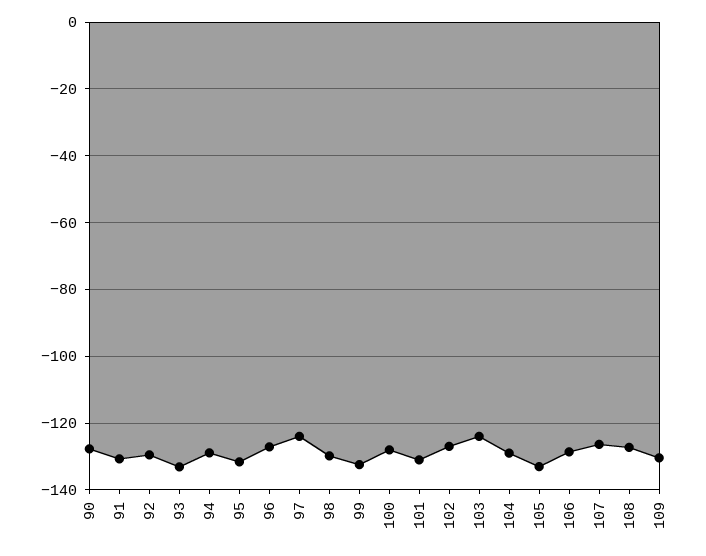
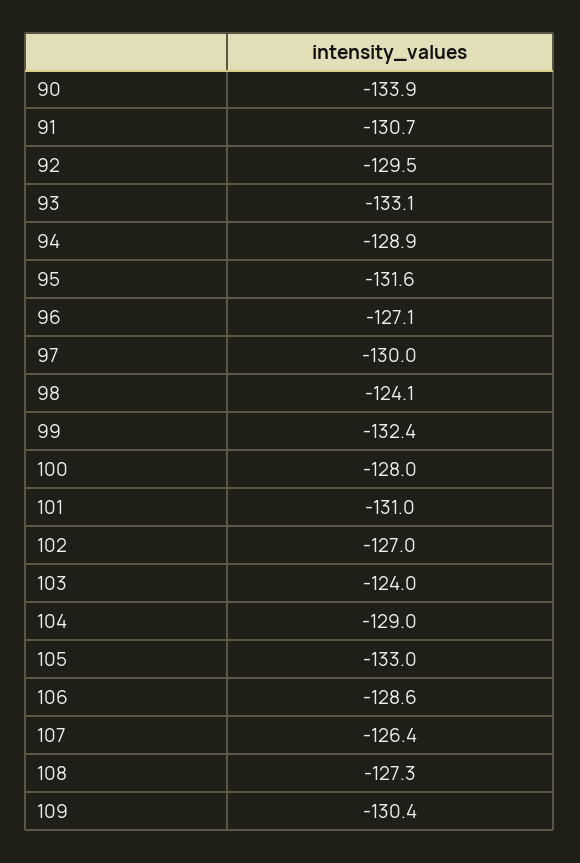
  {
-   "90": -128,
+   "90": -133.9,
    "91": -130.7,
    "92": -129.5,
    "93": -133.1,
    "94": -128.9,
    "95": -131.6,
    "96": -127.1,
-   "97": -124,
+   "97": -130,
-   "98": -130,
+   "98": -124.1,
    "99": -132.4,
    "100": -128,
    "101": -131,
    "102": -127,
    "103": -124,
    "104": -129,
    "105": -133,
    "106": -128.6,
    "107": -126.4,
    "108": -127.3,
    "109": -130.4
  }

